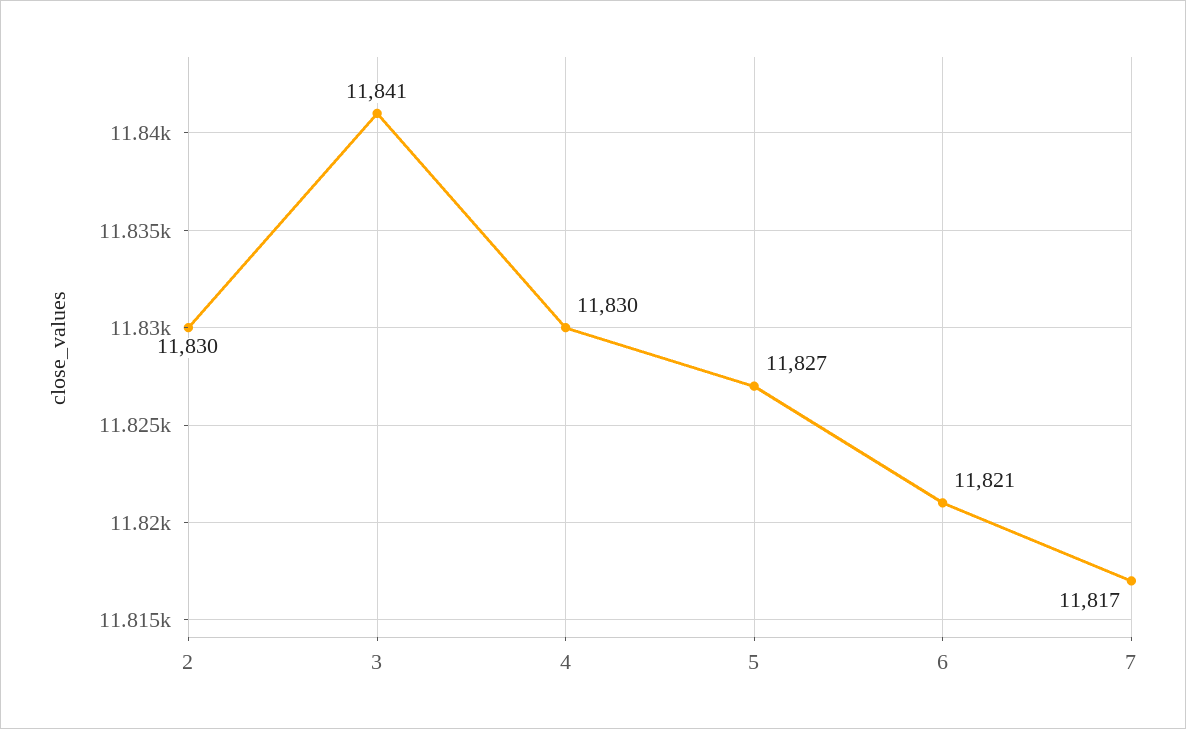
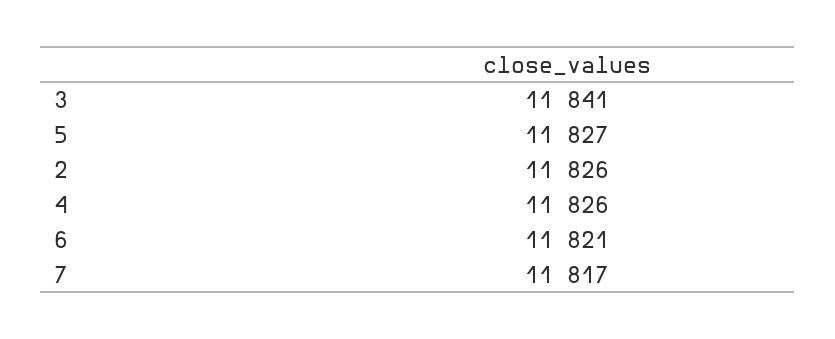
  {
-   "2": 11830,
+   "2": 11826,
    "3": 11841,
-   "4": 11830,
+   "4": 11826,
    "5": 11827,
    "6": 11821,
    "7": 11817
  }

